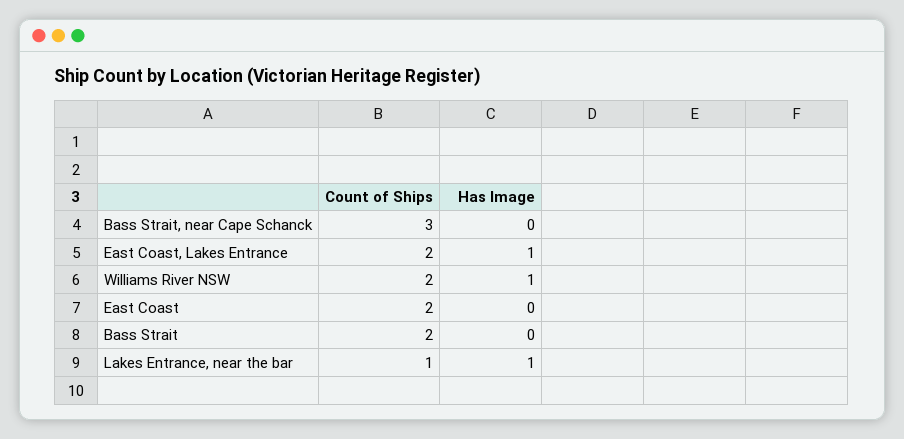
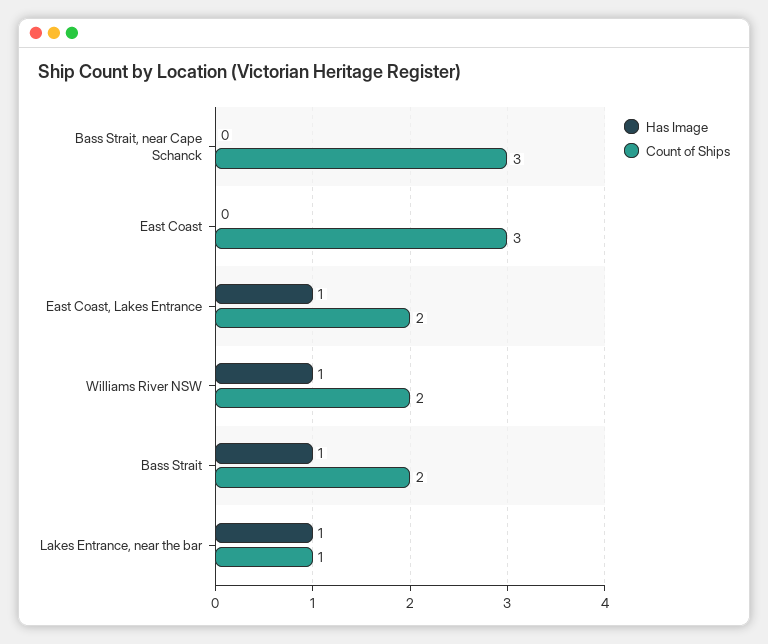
  {
    "Count of Ships": {
      "Bass Strait, near Cape Schanck": 3,
      "East Coast, Lakes Entrance": 2,
      "Williams River NSW": 2,
-     "East Coast": 2,
+     "East Coast": 3,
      "Bass Strait": 2,
      "Lakes Entrance, near the bar": 1
    },
    "Has Image": {
      "Bass Strait, near Cape Schanck": 0,
      "East Coast, Lakes Entrance": 1,
      "Williams River NSW": 1,
      "East Coast": 0,
-     "Bass Strait": 0,
+     "Bass Strait": 1,
      "Lakes Entrance, near the bar": 1
    }
  }

